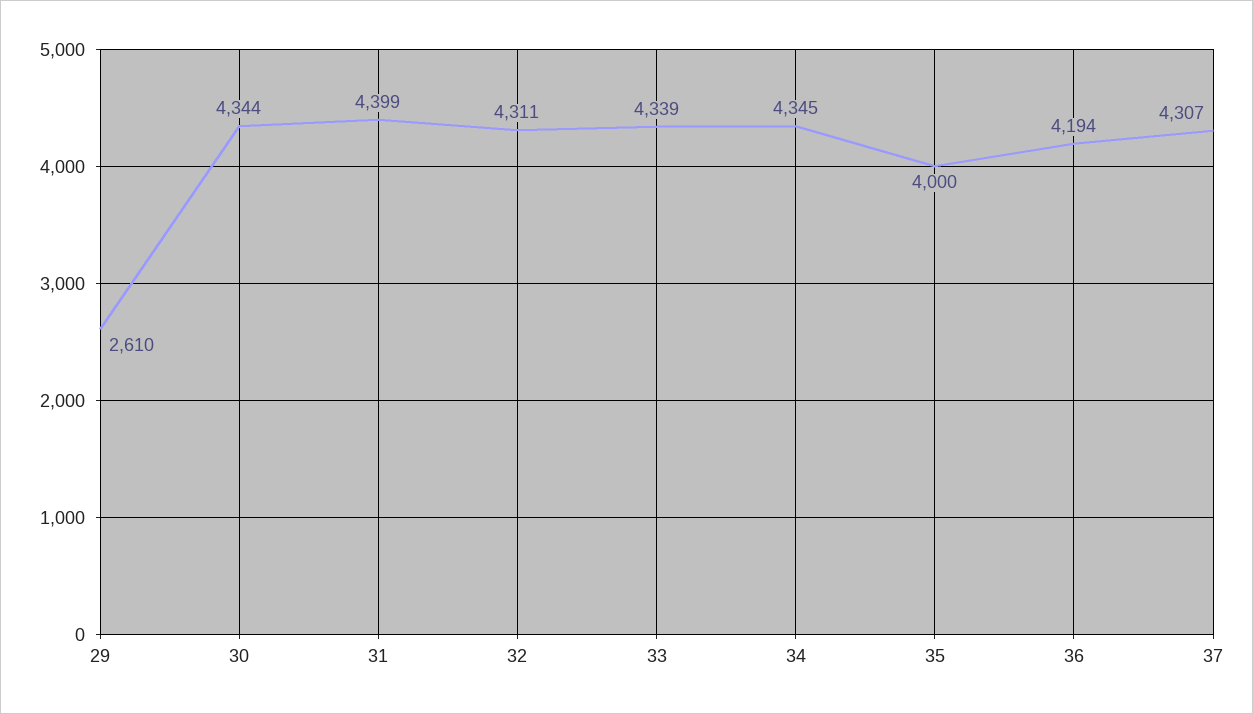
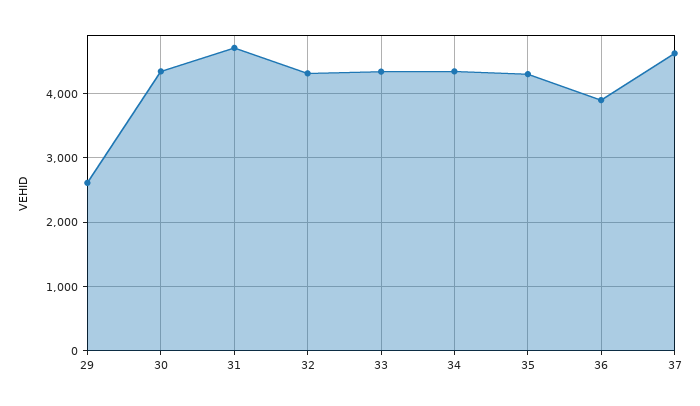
  {
    "29": 2610,
    "30": 4344,
-   "31": 4399,
+   "31": 4700,
    "32": 4311,
    "33": 4339,
    "34": 4345,
-   "35": 4000,
+   "35": 4300,
-   "36": 4194,
+   "36": 3900,
-   "37": 4307
+   "37": 4600
  }

